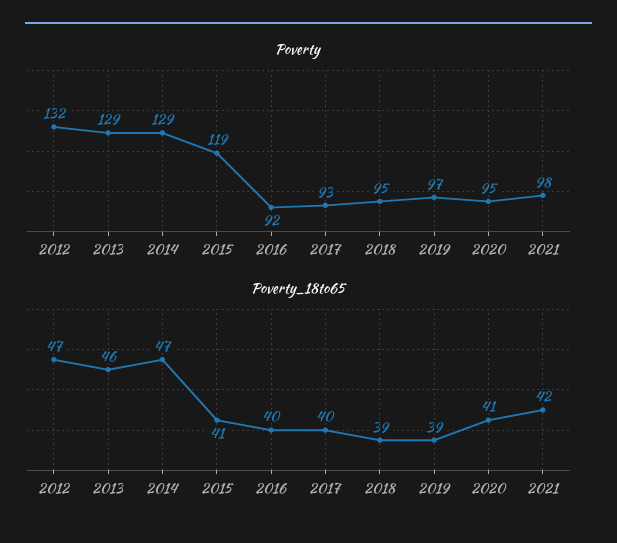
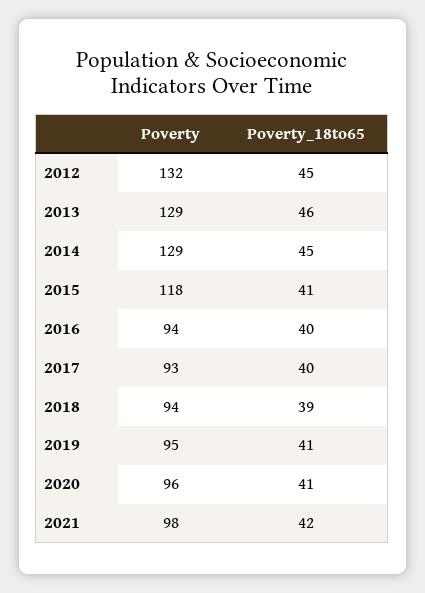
  {
    "Poverty": {
      "2012": 132,
      "2013": 129,
      "2014": 129,
-     "2015": 119,
+     "2015": 118,
-     "2016": 92,
+     "2016": 94,
      "2017": 93,
-     "2018": 95,
+     "2018": 94,
-     "2019": 97,
+     "2019": 95,
-     "2020": 95,
+     "2020": 96,
      "2021": 98
    },
    "Poverty_18to65": {
-     "2012": 47,
+     "2012": 45,
      "2013": 46,
-     "2014": 47,
+     "2014": 45,
      "2015": 41,
      "2016": 40,
      "2017": 40,
      "2018": 39,
-     "2019": 39,
+     "2019": 41,
      "2020": 41,
      "2021": 42
    }
  }

